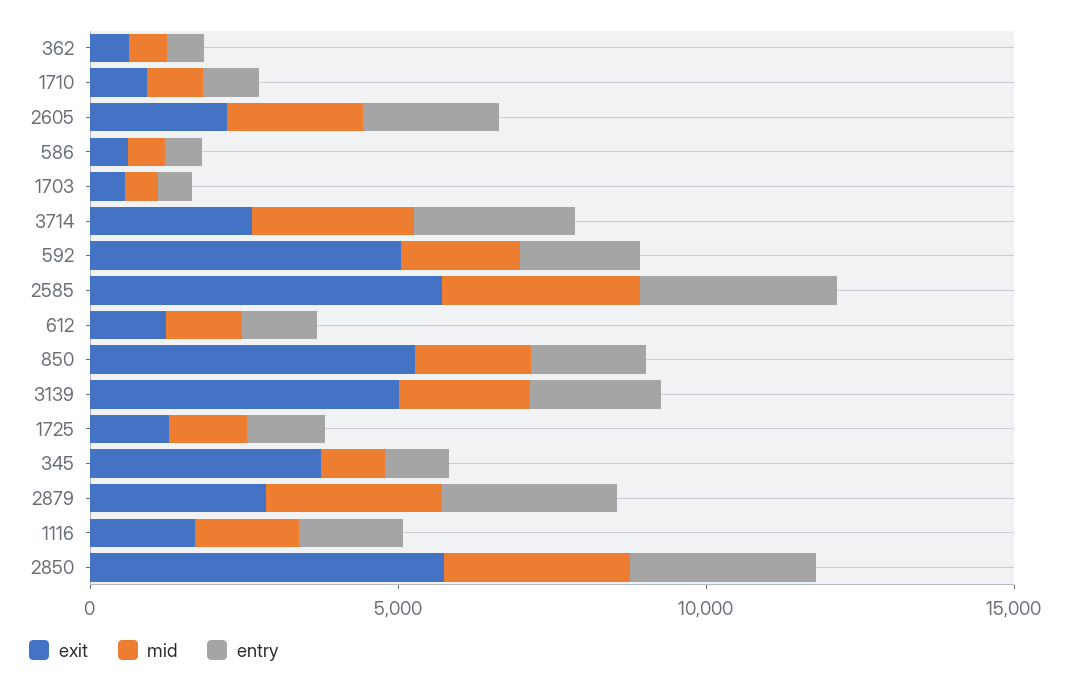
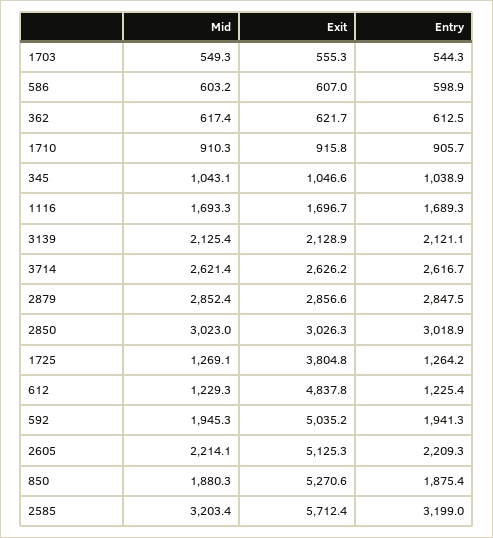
  {
    "exit": {
      "362": 621.7,
      "1710": 915.8,
-     "2605": 2000,
+     "2605": 5125.3,
      "586": 607,
      "1703": 555.3,
      "3714": 2626.2,
      "592": 5035.2,
      "2585": 5712.4,
-     "612": 1000,
+     "612": 4837.8,
      "850": 5270.6,
-     "3139": 5000,
+     "3139": 2128.9,
-     "1725": 1000,
+     "1725": 3804.8,
-     "345": 4000,
+     "345": 1046.6,
      "2879": 2856.6,
      "1116": 1696.7,
-     "2850": 6000
+     "2850": 3026.3
    },
    "mid": {
      "362": 617.4,
      "1710": 910.3,
      "2605": 2214.1,
      "586": 603.2,
      "1703": 549.3,
      "3714": 2621.4,
      "592": 1945.3,
      "2585": 3203.4,
      "612": 1229.3,
      "850": 1880.3,
      "3139": 2125.4,
      "1725": 1269.1,
      "345": 1043.1,
      "2879": 2852.4,
      "1116": 1693.3,
      "2850": 3023
    },
    "entry": {
      "362": 612.5,
      "1710": 905.7,
      "2605": 2209.3,
      "586": 598.9,
      "1703": 544.3,
      "3714": 2616.7,
      "592": 1941.3,
      "2585": 3199,
      "612": 1225.4,
      "850": 1875.4,
      "3139": 2121.1,
      "1725": 1264.2,
      "345": 1038.9,
      "2879": 2847.5,
      "1116": 1689.3,
      "2850": 3018.9
    }
  }

